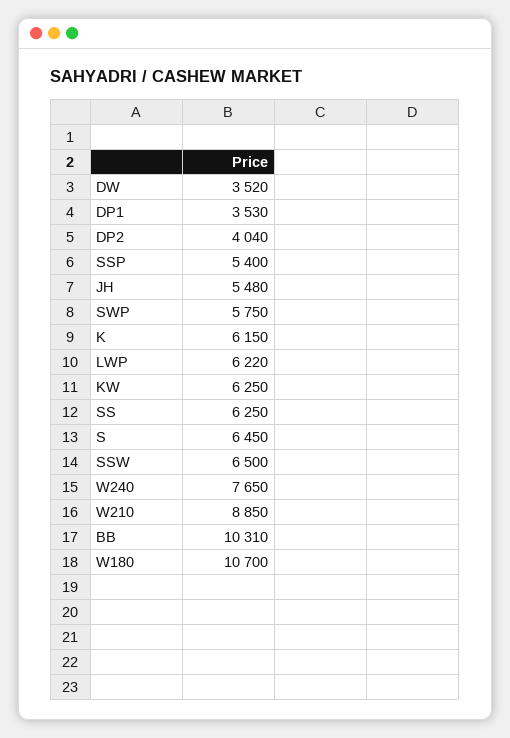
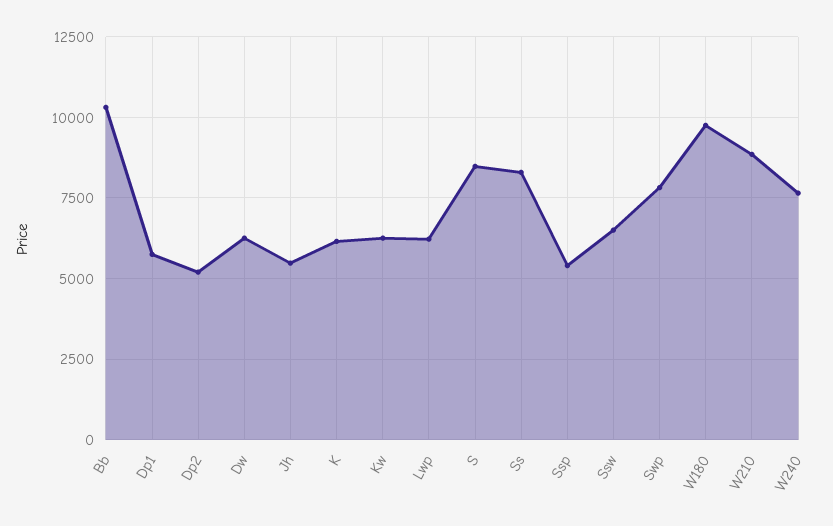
  {
-   "DW": 3520,
+   "DW": 6250,
-   "DP1": 3530,
+   "DP1": 5750,
-   "DP2": 4040,
+   "DP2": 5250,
    "SSP": 5400,
    "JH": 5480,
-   "SWP": 5750,
+   "SWP": 7750,
    "K": 6150,
    "LWP": 6220,
    "KW": 6250,
-   "SS": 6250,
+   "SS": 8250,
-   "S": 6450,
+   "S": 8500,
    "SSW": 6500,
    "W240": 7650,
    "W210": 8850,
    "BB": 10310,
-   "W180": 10700
+   "W180": 9750
  }

